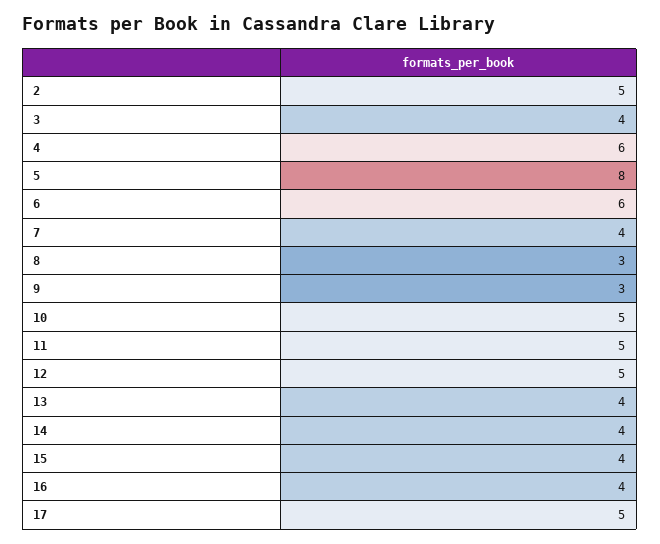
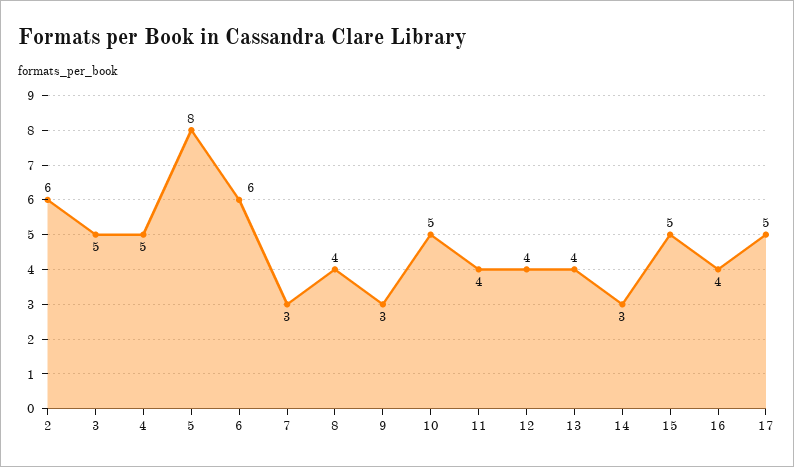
  {
-   "2": 5,
+   "2": 6,
-   "3": 4,
+   "3": 5,
-   "4": 6,
+   "4": 5,
    "5": 8,
    "6": 6,
-   "7": 4,
+   "7": 3,
-   "8": 3,
+   "8": 4,
    "9": 3,
    "10": 5,
-   "11": 5,
+   "11": 4,
-   "12": 5,
+   "12": 4,
    "13": 4,
-   "14": 4,
+   "14": 3,
-   "15": 4,
+   "15": 5,
    "16": 4,
    "17": 5
  }

